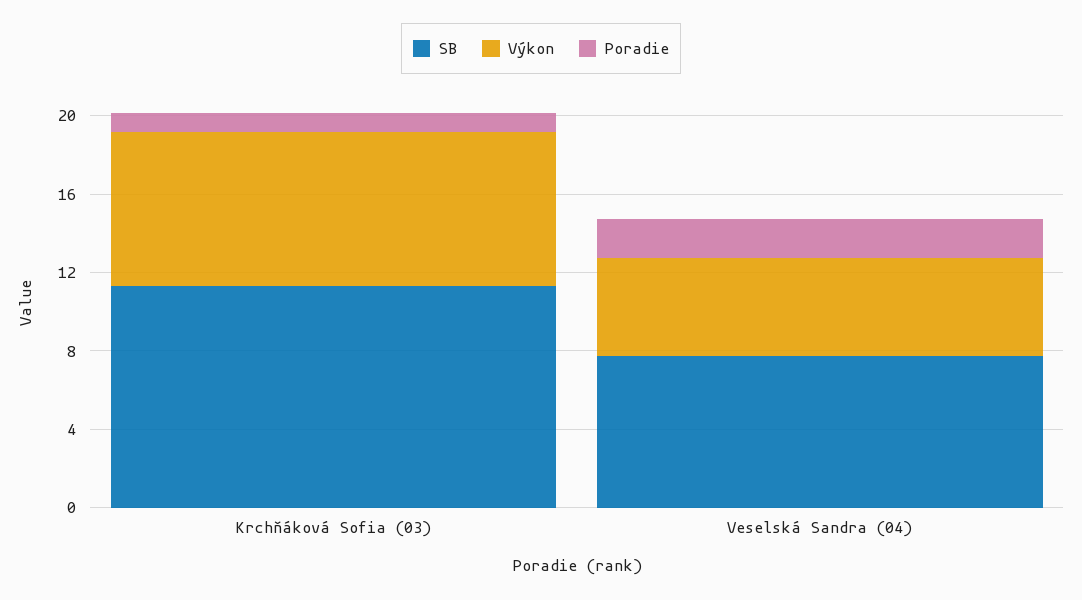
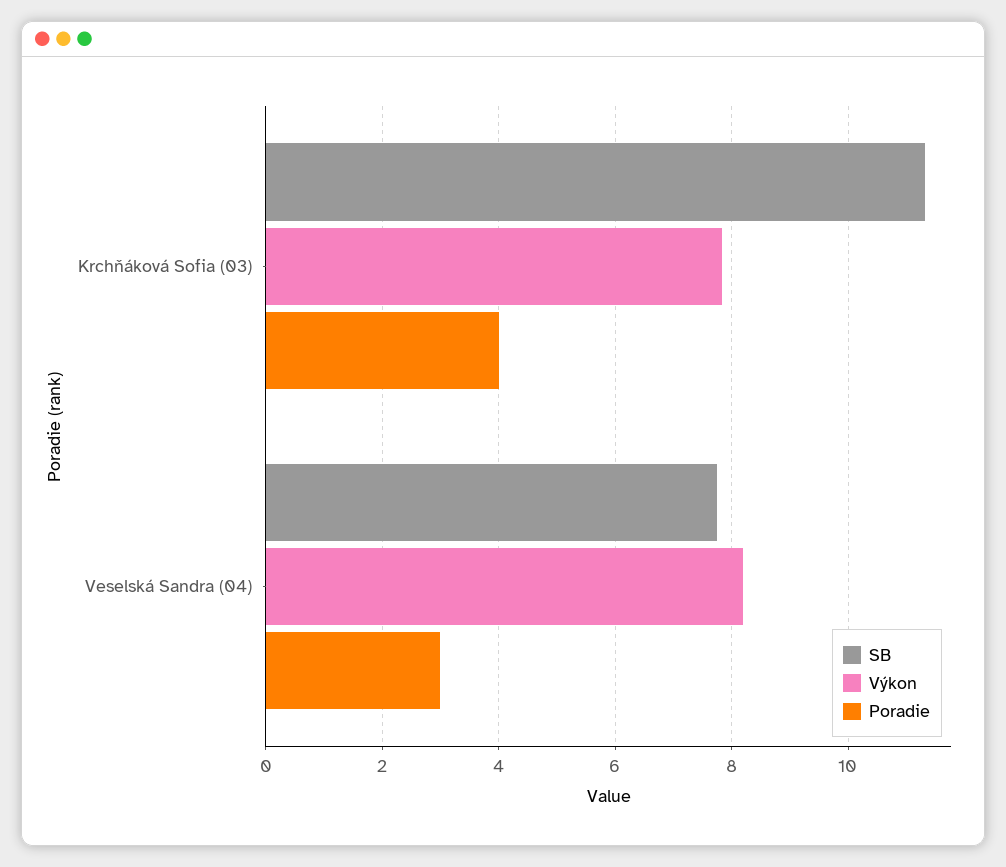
  {
    "SB": {
      "Krchňáková Sofia (03)": 11.4,
      "Veselská Sandra (04)": 7.8
    },
    "Výkon": {
      "Krchňáková Sofia (03)": 7.8,
-     "Veselská Sandra (04)": 5
+     "Veselská Sandra (04)": 8.2
    },
    "Poradie": {
-     "Krchňáková Sofia (03)": 1,
+     "Krchňáková Sofia (03)": 4,
-     "Veselská Sandra (04)": 2
+     "Veselská Sandra (04)": 3
    }
  }

